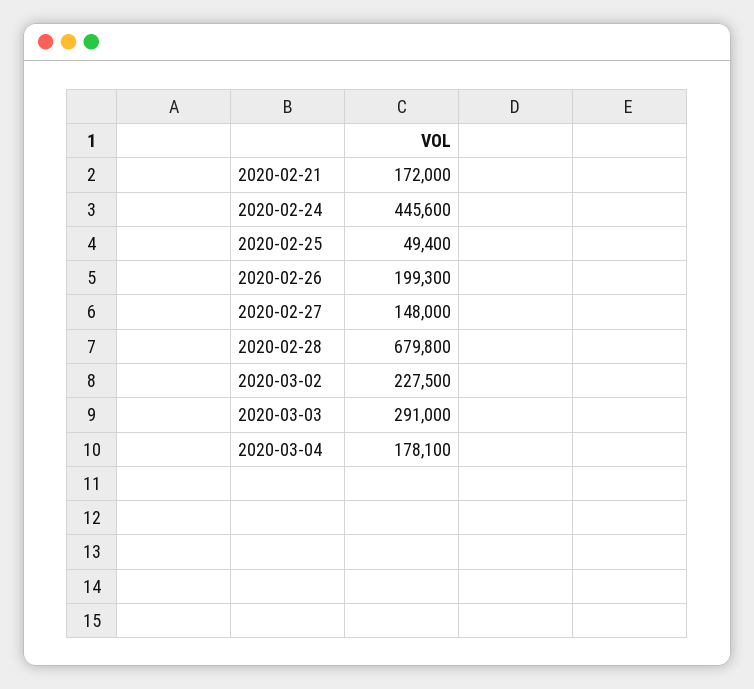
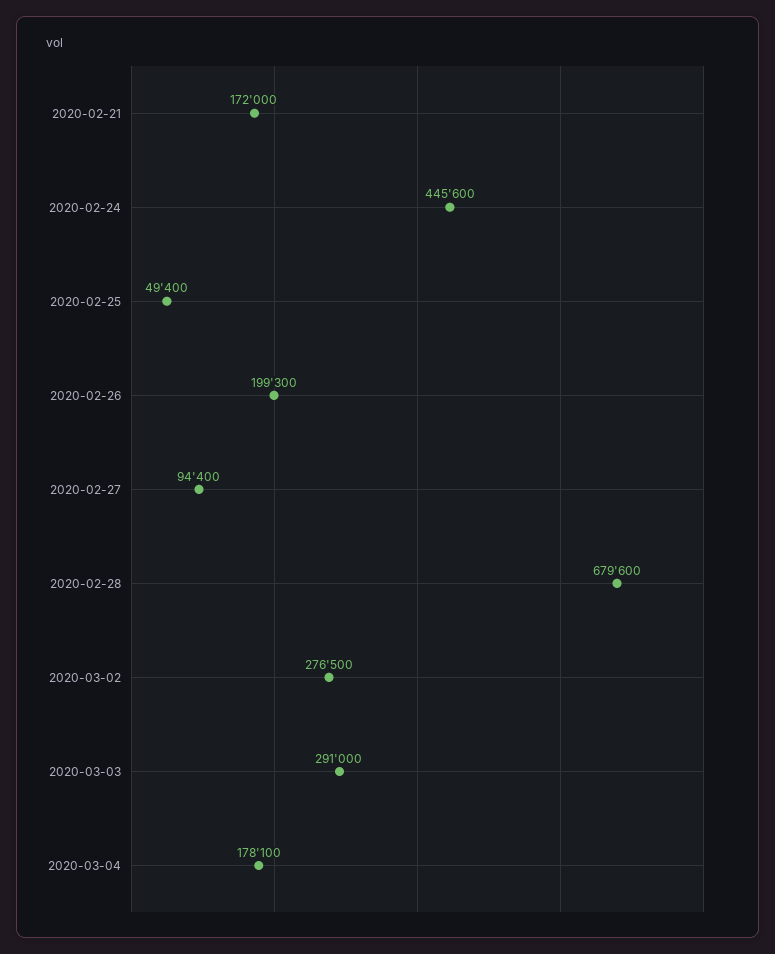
  {
    "2020-02-21": 172000,
    "2020-02-24": 445600,
    "2020-02-25": 49400,
    "2020-02-26": 199300,
-   "2020-02-27": 148000,
+   "2020-02-27": 94400,
-   "2020-02-28": 679800,
+   "2020-02-28": 679600,
-   "2020-03-02": 227500,
+   "2020-03-02": 276500,
    "2020-03-03": 291000,
    "2020-03-04": 178100
  }

